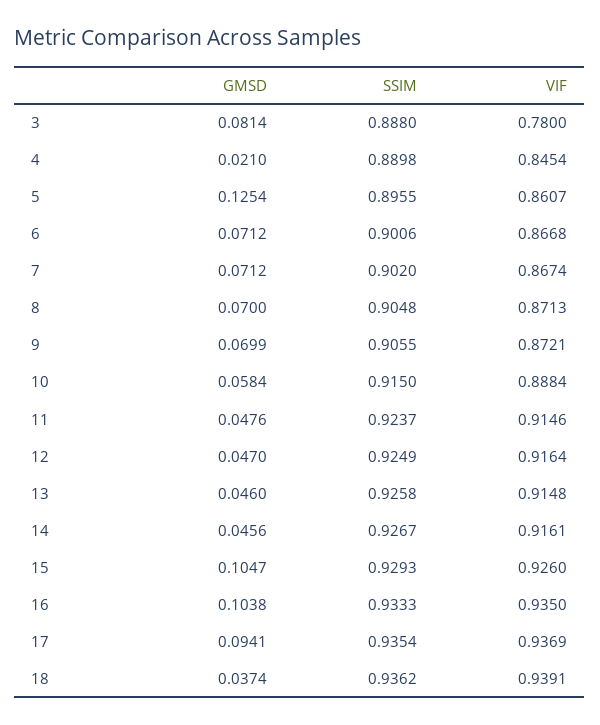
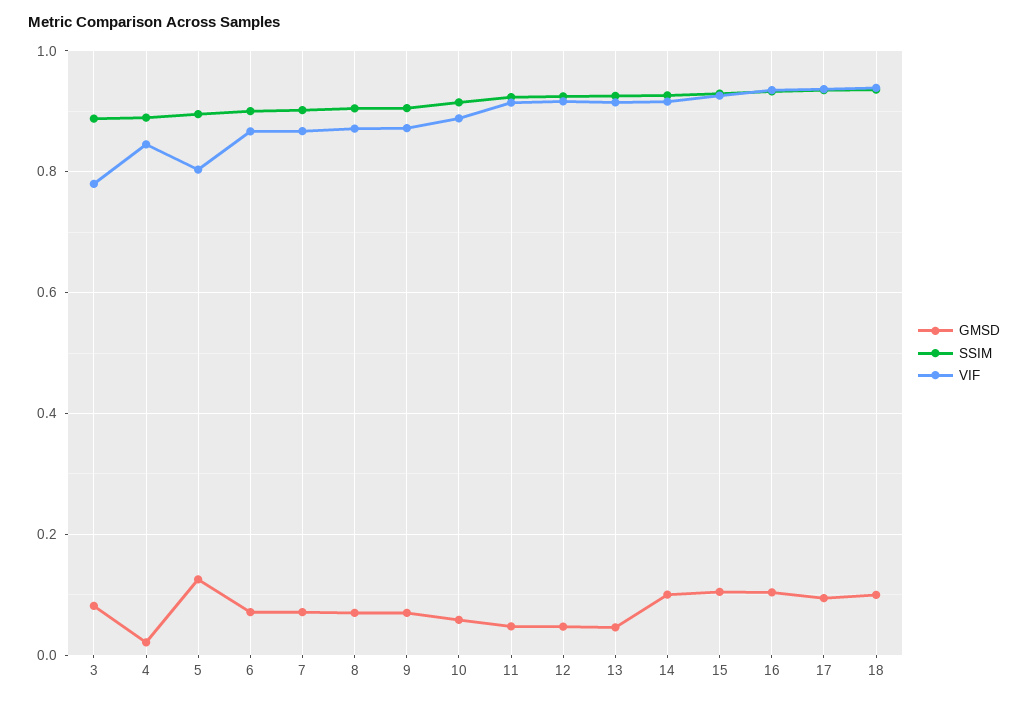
  {
    "GMSD": {
      "3": 0.0814,
      "4": 0.021,
      "5": 0.1254,
      "6": 0.0712,
      "7": 0.0712,
      "8": 0.07,
      "9": 0.0699,
      "10": 0.0584,
      "11": 0.0476,
      "12": 0.047,
      "13": 0.046,
-     "14": 0.0456,
+     "14": 0.1,
      "15": 0.1047,
      "16": 0.1038,
      "17": 0.0941,
-     "18": 0.0374
+     "18": 0.1
    },
    "SSIM": {
      "3": 0.888,
      "4": 0.8898,
      "5": 0.8955,
      "6": 0.9006,
      "7": 0.902,
      "8": 0.9048,
      "9": 0.9055,
      "10": 0.915,
      "11": 0.9237,
      "12": 0.9249,
      "13": 0.9258,
      "14": 0.9267,
      "15": 0.9293,
      "16": 0.9333,
      "17": 0.9354,
      "18": 0.9362
    },
    "VIF": {
      "3": 0.78,
      "4": 0.8454,
-     "5": 0.8607,
+     "5": 0.8,
      "6": 0.8668,
      "7": 0.8674,
      "8": 0.8713,
      "9": 0.8721,
      "10": 0.8884,
      "11": 0.9146,
      "12": 0.9164,
      "13": 0.9148,
      "14": 0.9161,
      "15": 0.926,
      "16": 0.935,
      "17": 0.9369,
      "18": 0.9391
    }
  }

